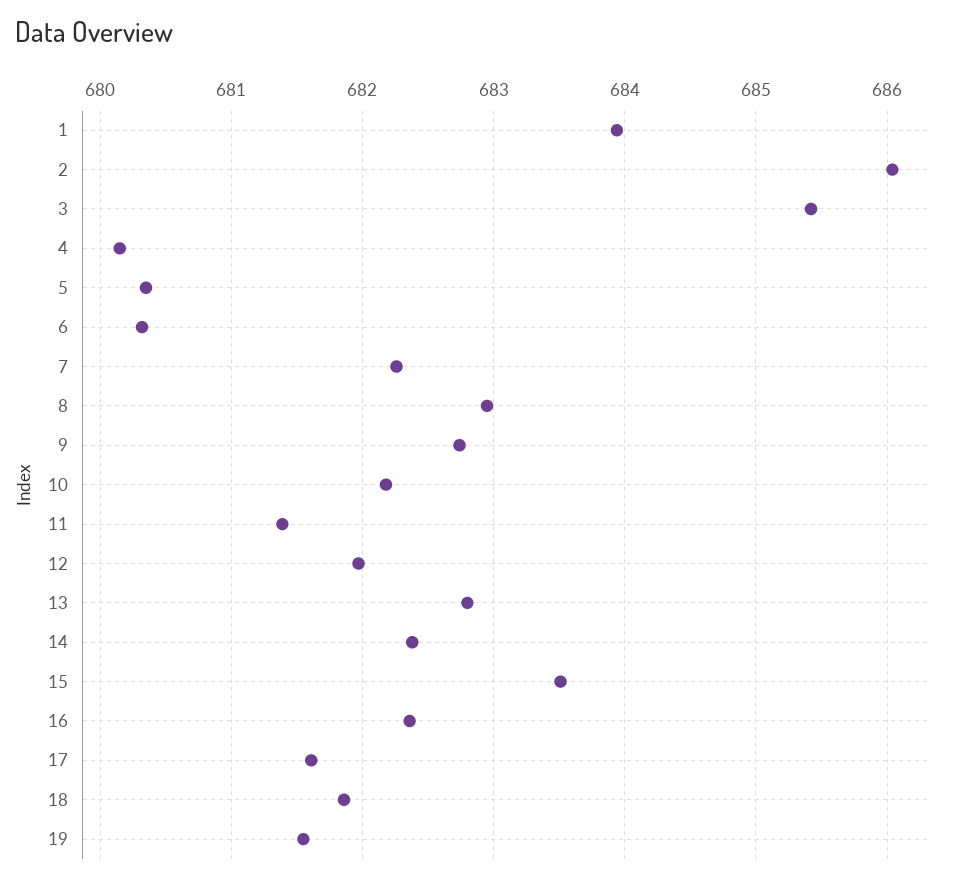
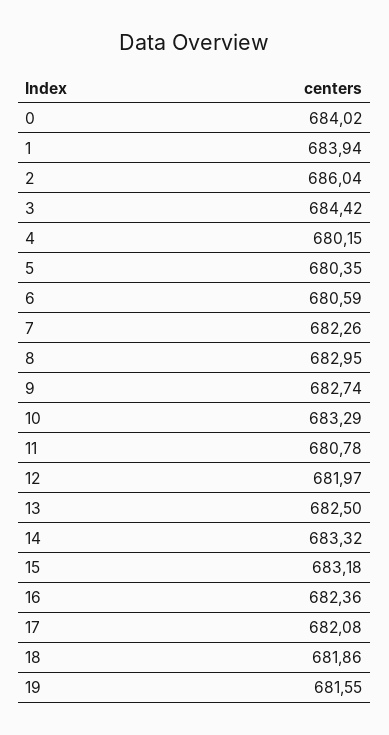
  {
    "1": 683.94,
    "2": 686.04,
-   "3": 685.4,
+   "3": 684.42,
    "4": 680.15,
    "5": 680.35,
-   "6": 680.3,
+   "6": 680.59,
    "7": 682.26,
    "8": 682.95,
    "9": 682.74,
-   "10": 682.2,
+   "10": 683.29,
-   "11": 681.4,
+   "11": 680.78,
    "12": 681.97,
-   "13": 682.8,
+   "13": 682.5,
-   "14": 682.4,
+   "14": 683.32,
-   "15": 683.5,
+   "15": 683.18,
    "16": 682.36,
-   "17": 681.6,
+   "17": 682.08,
    "18": 681.86,
-   "19": 681.55
+   "19": 681.55,
+   "0": 684.02
  }

